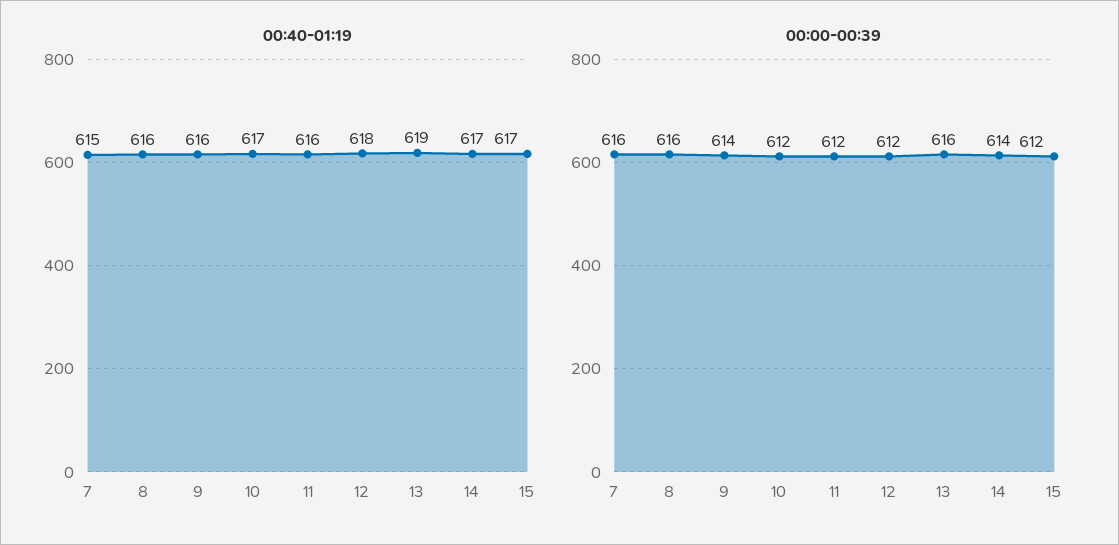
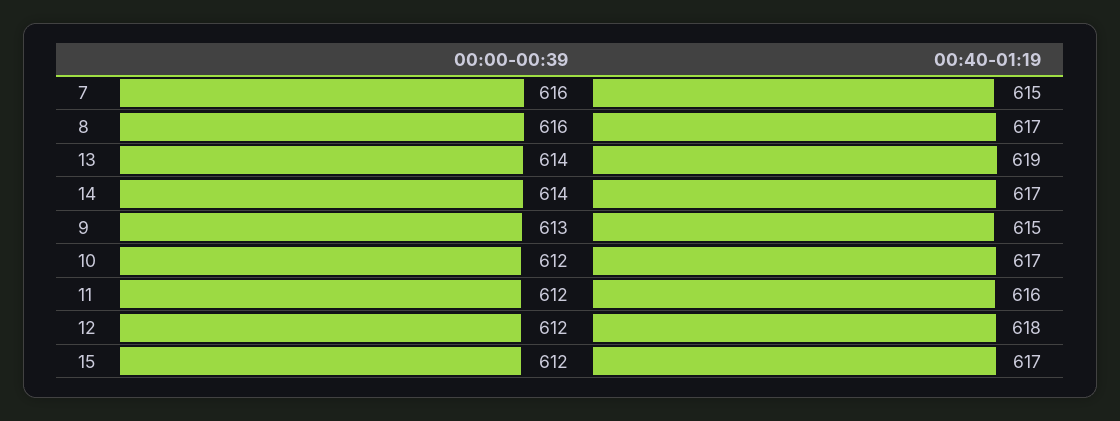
  {
    "00:40-01:19": {
      "7": 615,
-     "8": 616,
+     "8": 617,
-     "9": 616,
+     "9": 615,
      "10": 617,
      "11": 616,
      "12": 618,
      "13": 619,
      "14": 617,
      "15": 617
    },
    "00:00-00:39": {
      "7": 616,
      "8": 616,
-     "9": 614,
+     "9": 613,
      "10": 612,
      "11": 612,
      "12": 612,
-     "13": 616,
+     "13": 614,
      "14": 614,
      "15": 612
    }
  }

